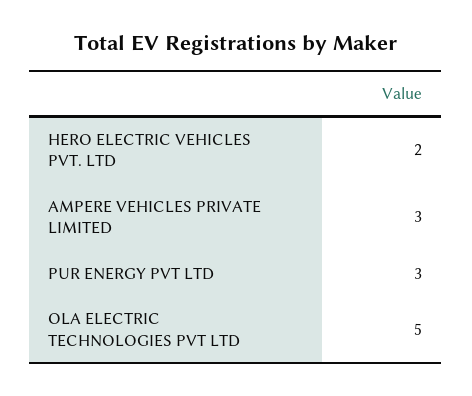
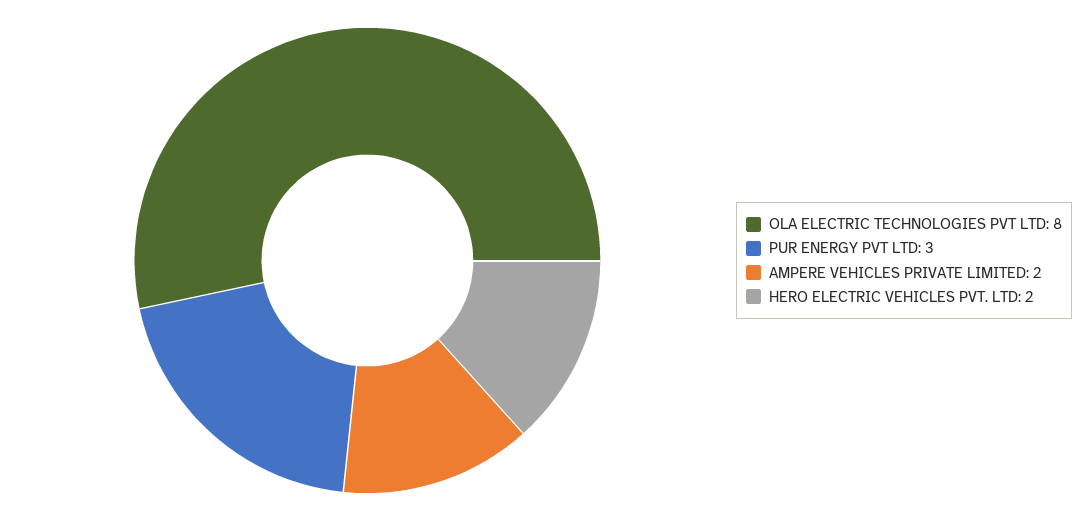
  {
    "HERO ELECTRIC VEHICLES PVT. LTD": 2,
-   "AMPERE VEHICLES PRIVATE LIMITED": 3,
+   "AMPERE VEHICLES PRIVATE LIMITED": 2,
    "PUR ENERGY PVT LTD": 3,
-   "OLA ELECTRIC TECHNOLOGIES PVT LTD": 5
+   "OLA ELECTRIC TECHNOLOGIES PVT LTD": 8
  }

